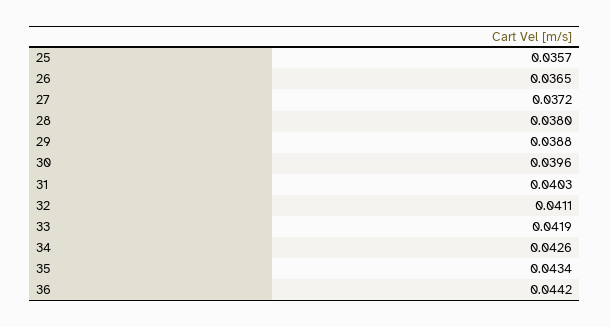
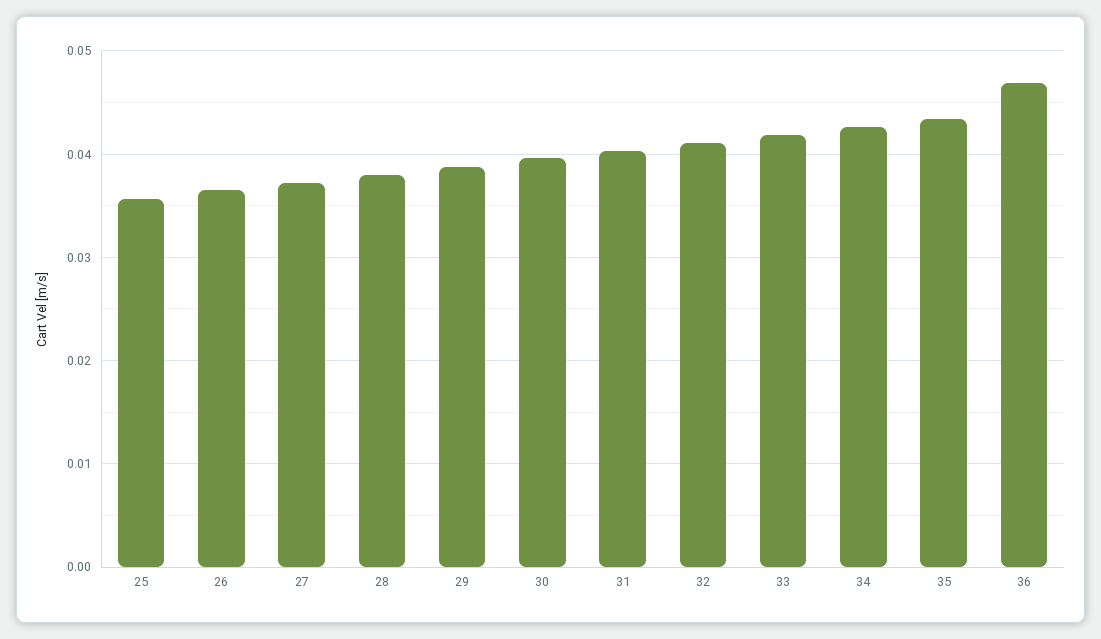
  {
    "25": 0.0357,
    "26": 0.0365,
    "27": 0.0372,
    "28": 0.038,
    "29": 0.0388,
    "30": 0.0396,
    "31": 0.0403,
    "32": 0.0411,
    "33": 0.0419,
    "34": 0.0426,
    "35": 0.0434,
-   "36": 0.0442
+   "36": 0.047
  }

